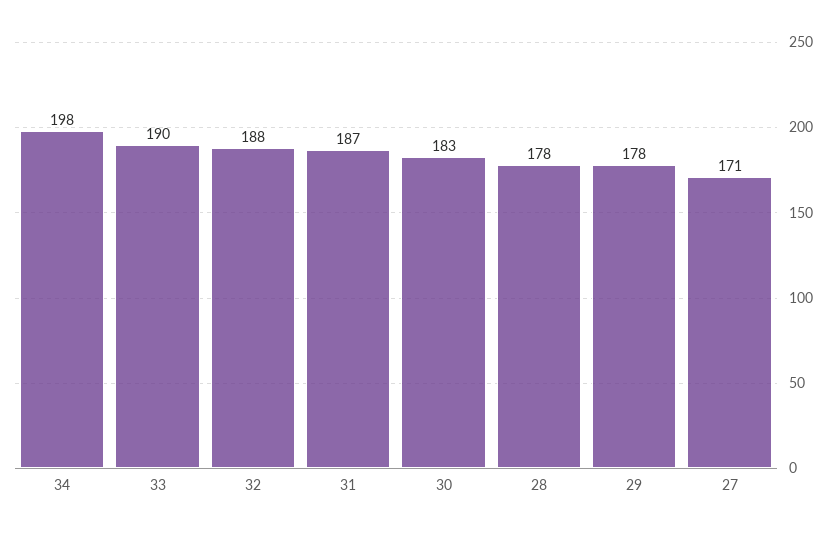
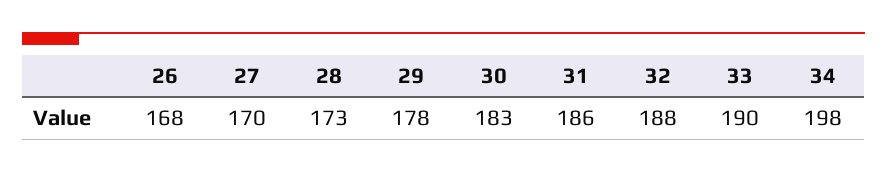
  {
    "34": 198,
    "33": 190,
    "32": 188,
-   "31": 187,
+   "31": 186,
    "30": 183,
-   "28": 178,
+   "28": 173,
    "29": 178,
-   "27": 171
+   "27": 170,
+   "26": 168
  }

